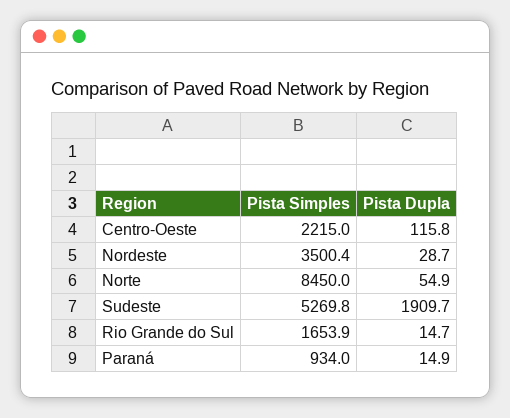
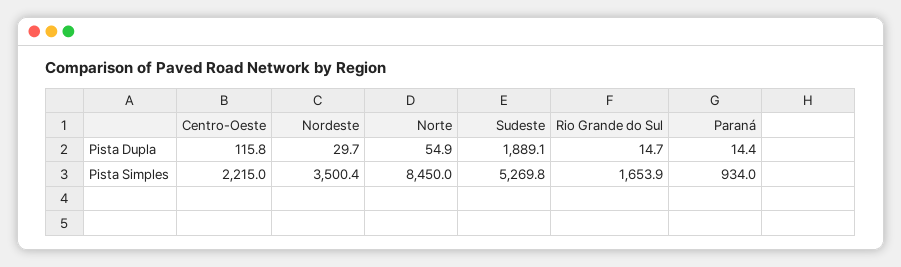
  {
    "Pista Simples": {
      "Centro-Oeste": 2215,
      "Nordeste": 3500.4,
      "Norte": 8450,
      "Sudeste": 5269.8,
      "Rio Grande do Sul": 1653.9,
      "Paraná": 934
    },
    "Pista Dupla": {
      "Centro-Oeste": 115.8,
-     "Nordeste": 28.7,
+     "Nordeste": 29.7,
      "Norte": 54.9,
-     "Sudeste": 1909.7,
+     "Sudeste": 1889.1,
      "Rio Grande do Sul": 14.7,
-     "Paraná": 14.9
+     "Paraná": 14.4
    }
  }

